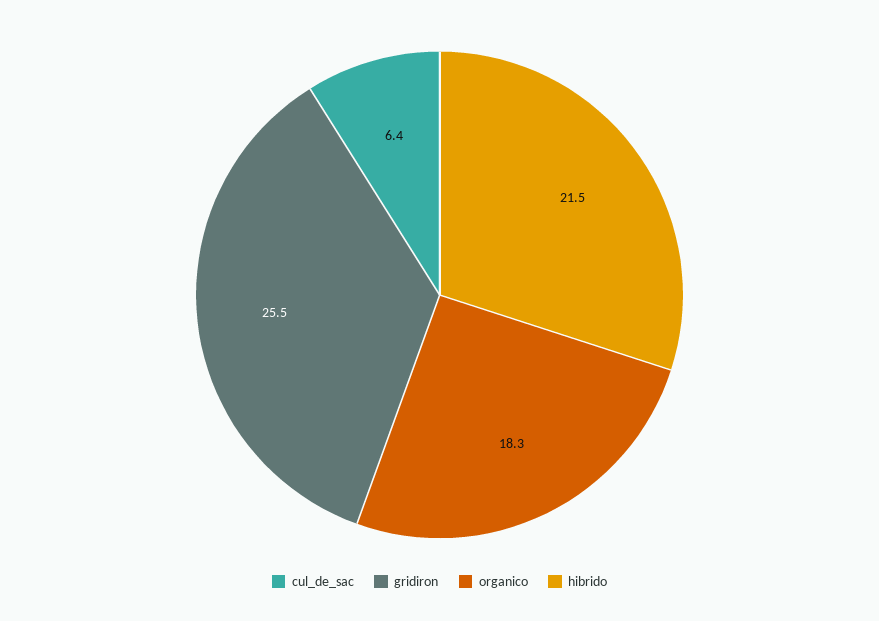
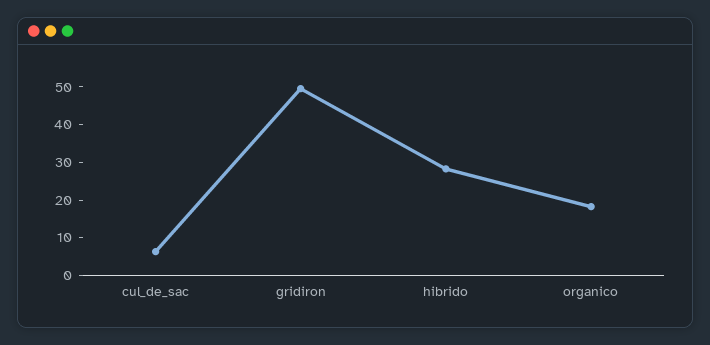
  {
    "cul_de_sac": 6.4,
-   "gridiron": 25.5,
+   "gridiron": 50,
    "organico": 18.3,
-   "hibrido": 21.5
+   "hibrido": 27.5
  }

